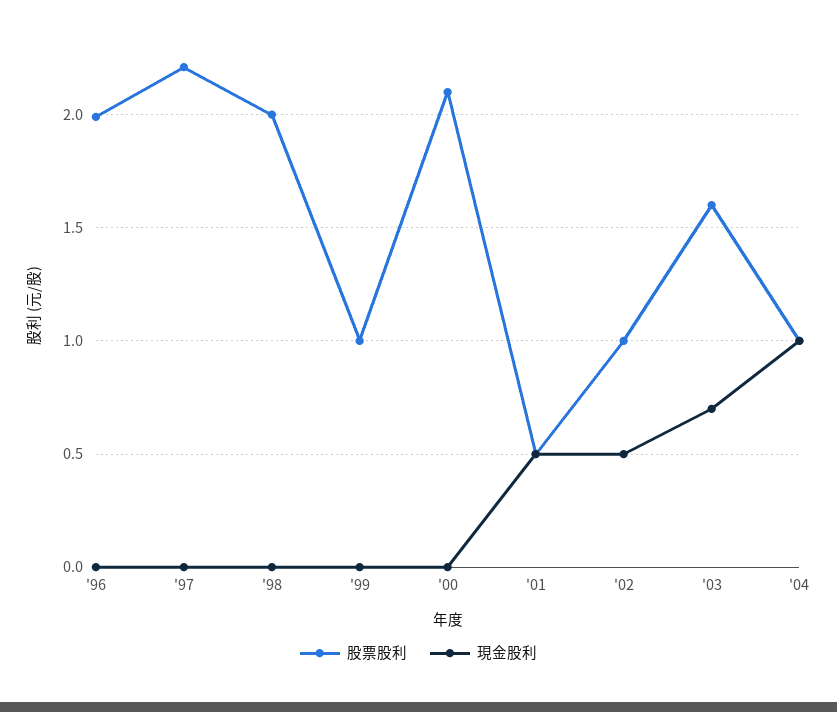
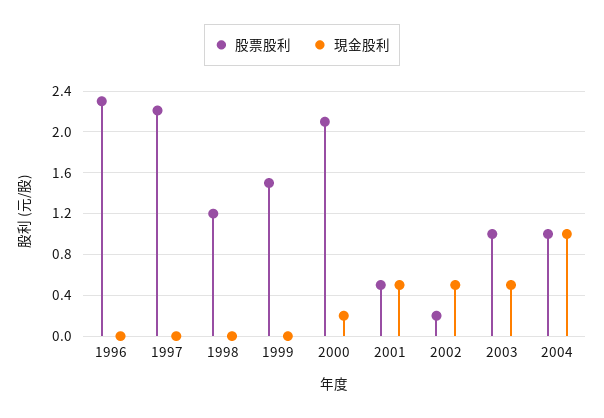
  {
    "股票股利": {
-     "'96": 2,
+     "'96": 2.3,
      "'97": 2.2,
-     "'98": 2,
+     "'98": 1.2,
-     "'99": 1,
+     "'99": 1.5,
      "'00": 2.1,
      "'01": 0.5,
-     "'02": 1,
+     "'02": 0.2,
-     "'03": 1.6,
+     "'03": 1,
      "'04": 1
    },
    "現金股利": {
      "'96": 0,
      "'97": 0,
      "'98": 0,
      "'99": 0,
-     "'00": 0,
+     "'00": 0.2,
      "'01": 0.5,
      "'02": 0.5,
-     "'03": 0.7,
+     "'03": 0.5,
      "'04": 1
    }
  }

